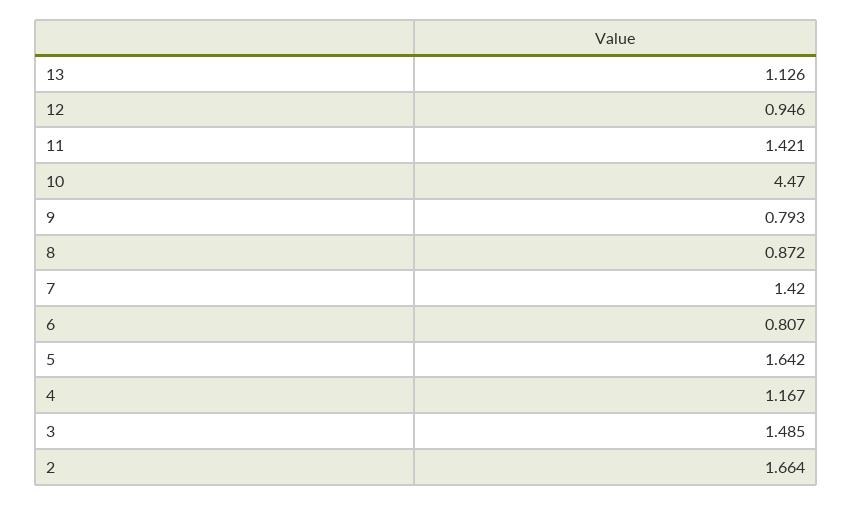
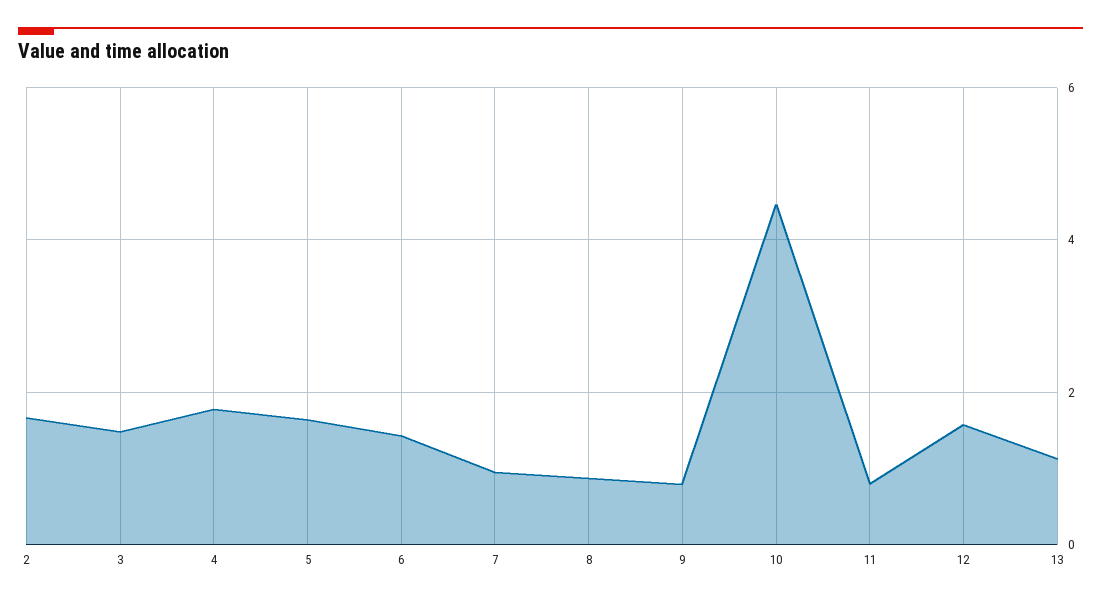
  {
    "13": 1.126,
-   "12": 0.946,
+   "12": 1.6,
-   "11": 1.421,
+   "11": 0.8,
    "10": 4.47,
    "9": 0.793,
    "8": 0.872,
-   "7": 1.42,
+   "7": 1,
-   "6": 0.807,
+   "6": 1.4,
    "5": 1.642,
-   "4": 1.167,
+   "4": 1.8,
    "3": 1.485,
    "2": 1.664
  }

